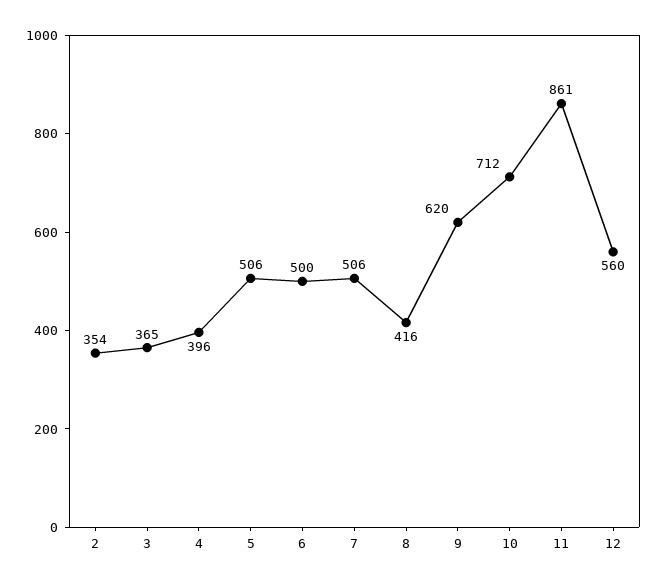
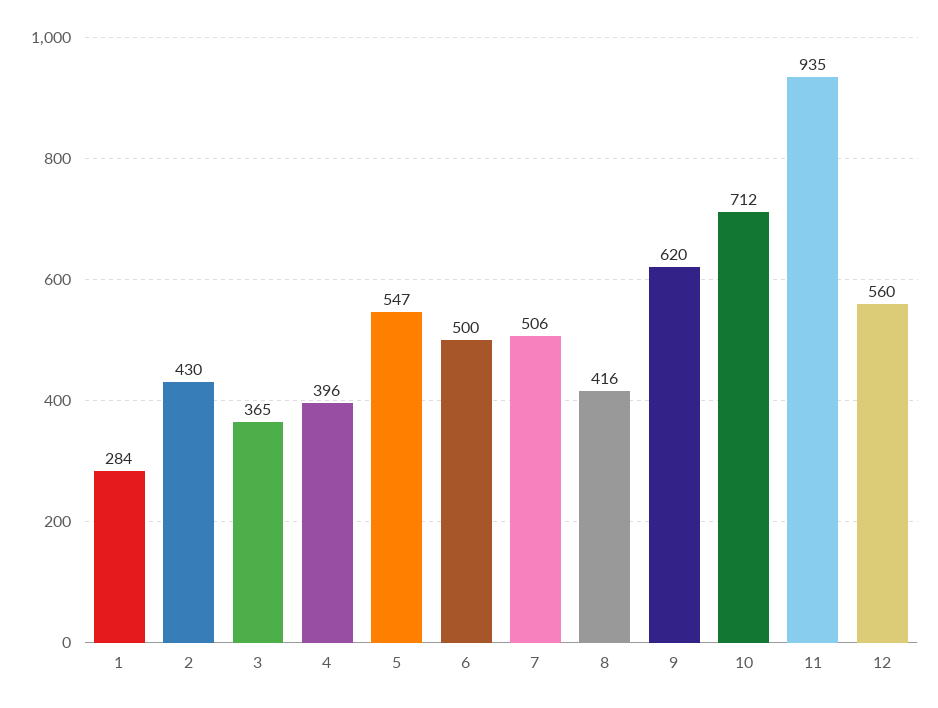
  {
-   "2": 354,
+   "2": 430,
    "3": 365,
    "4": 396,
-   "5": 506,
+   "5": 547,
    "6": 500,
    "7": 506,
    "8": 416,
    "9": 620,
    "10": 712,
-   "11": 861,
+   "11": 935,
-   "12": 560
+   "12": 560,
+   "1": 284
  }

